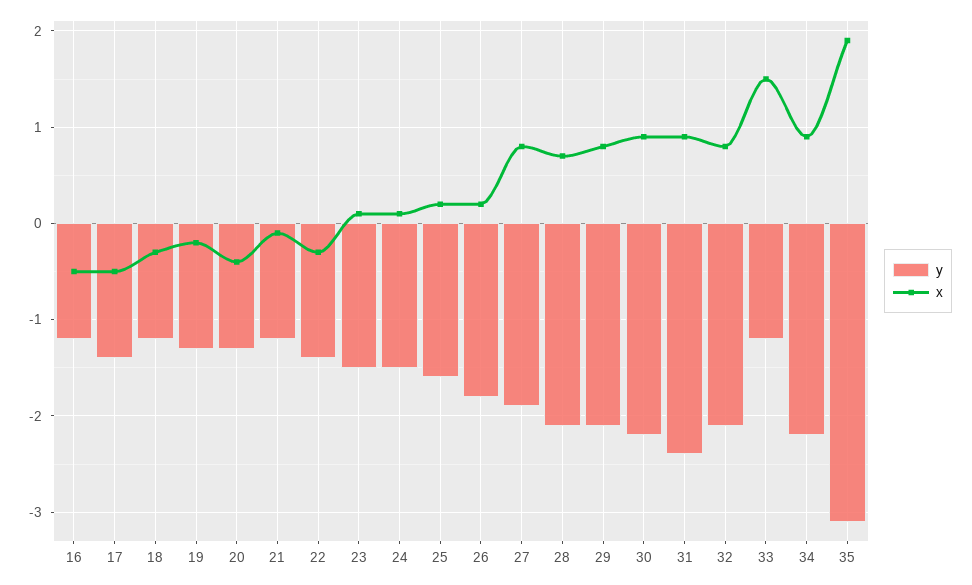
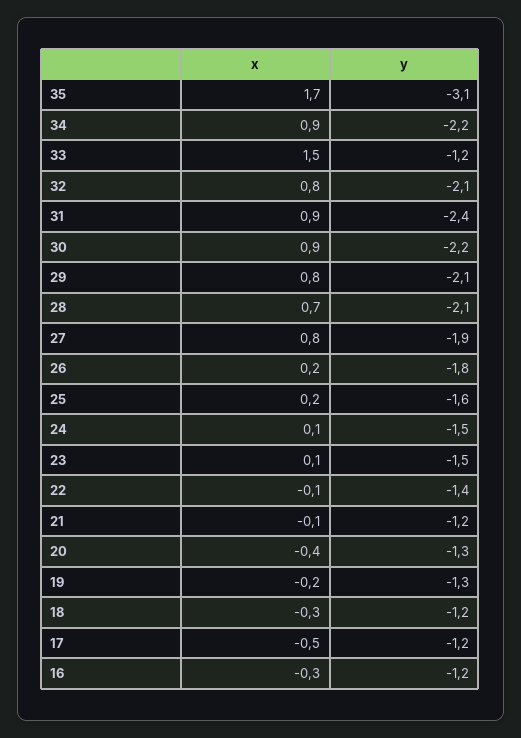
  {
    "y": {
      "16": -1.2,
-     "17": -1.4,
+     "17": -1.2,
      "18": -1.2,
      "19": -1.3,
      "20": -1.3,
      "21": -1.2,
      "22": -1.4,
      "23": -1.5,
      "24": -1.5,
      "25": -1.6,
      "26": -1.8,
      "27": -1.9,
      "28": -2.1,
      "29": -2.1,
      "30": -2.2,
      "31": -2.4,
      "32": -2.1,
      "33": -1.2,
      "34": -2.2,
      "35": -3.1
    },
    "x": {
-     "16": -0.5,
+     "16": -0.3,
      "17": -0.5,
      "18": -0.3,
      "19": -0.2,
      "20": -0.4,
      "21": -0.1,
-     "22": -0.3,
+     "22": -0.1,
      "23": 0.1,
      "24": 0.1,
      "25": 0.2,
      "26": 0.2,
      "27": 0.8,
      "28": 0.7,
      "29": 0.8,
      "30": 0.9,
      "31": 0.9,
      "32": 0.8,
      "33": 1.5,
      "34": 0.9,
-     "35": 1.9
+     "35": 1.7
    }
  }

